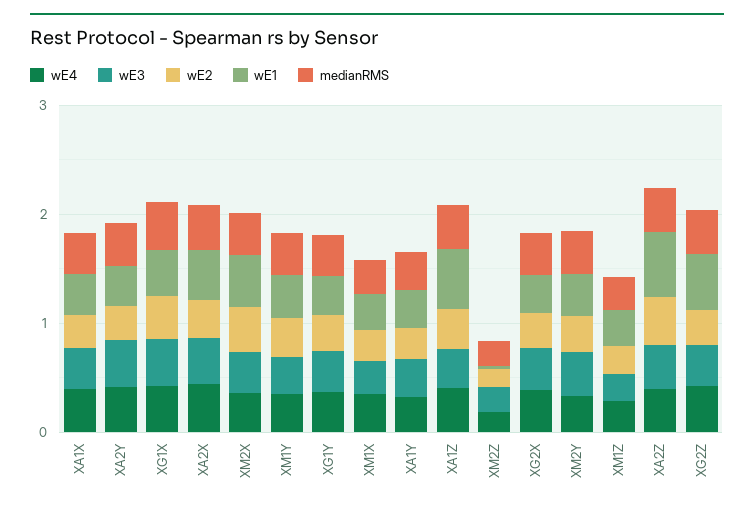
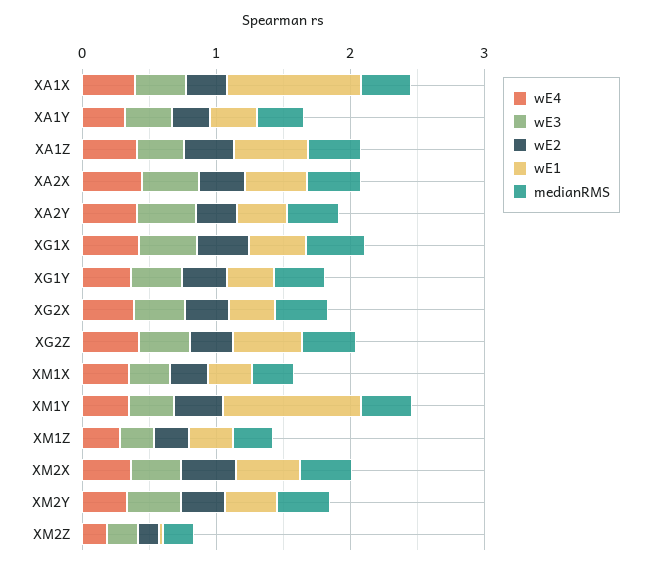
  {
    "wE4": {
      "XA1X": 0.4,
      "XA2Y": 0.4,
      "XG1X": 0.4,
      "XA2X": 0.4,
      "XM2X": 0.4,
      "XM1Y": 0.4,
      "XG1Y": 0.4,
      "XM1X": 0.4,
      "XA1Y": 0.4,
      "XA1Z": 0.4,
      "XM2Z": 0.2,
      "XG2X": 0.4,
      "XM2Y": 0.4,
      "XM1Z": 0.2,
-     "XA2Z": 0.4,
      "XG2Z": 0.4
    },
    "wE3": {
      "XA1X": 0.4,
      "XA2Y": 0.4,
      "XG1X": 0.4,
      "XA2X": 0.4,
      "XM2X": 0.4,
      "XM1Y": 0.4,
      "XG1Y": 0.4,
      "XM1X": 0.4,
      "XA1Y": 0.4,
      "XA1Z": 0.4,
      "XM2Z": 0.2,
      "XG2X": 0.4,
      "XM2Y": 0.4,
      "XM1Z": 0.2,
-     "XA2Z": 0.4,
      "XG2Z": 0.4
    },
    "wE2": {
      "XA1X": 0.4,
      "XA2Y": 0.4,
      "XG1X": 0.4,
      "XA2X": 0.4,
      "XM2X": 0.4,
      "XM1Y": 0.4,
      "XG1Y": 0.4,
      "XM1X": 0.2,
      "XA1Y": 0.2,
      "XA1Z": 0.4,
      "XM2Z": 0.2,
      "XG2X": 0.4,
      "XM2Y": 0.4,
      "XM1Z": 0.2,
-     "XA2Z": 0.4,
      "XG2Z": 0.4
    },
    "wE1": {
-     "XA1X": 0.4,
+     "XA1X": 1,
      "XA2Y": 0.4,
      "XG1X": 0.4,
      "XA2X": 0.4,
      "XM2X": 0.4,
-     "XM1Y": 0.4,
+     "XM1Y": 1,
      "XG1Y": 0.4,
      "XM1X": 0.4,
      "XA1Y": 0.4,
      "XA1Z": 0.6,
      "XM2Z": 0,
      "XG2X": 0.4,
      "XM2Y": 0.4,
      "XM1Z": 0.4,
-     "XA2Z": 0.6,
      "XG2Z": 0.6
    },
    "medianRMS": {
      "XA1X": 0.4,
      "XA2Y": 0.4,
      "XG1X": 0.4,
      "XA2X": 0.4,
      "XM2X": 0.4,
      "XM1Y": 0.4,
      "XG1Y": 0.4,
      "XM1X": 0.4,
      "XA1Y": 0.4,
      "XA1Z": 0.4,
      "XM2Z": 0.2,
      "XG2X": 0.4,
      "XM2Y": 0.4,
      "XM1Z": 0.2,
-     "XA2Z": 0.4,
      "XG2Z": 0.4
    }
  }

